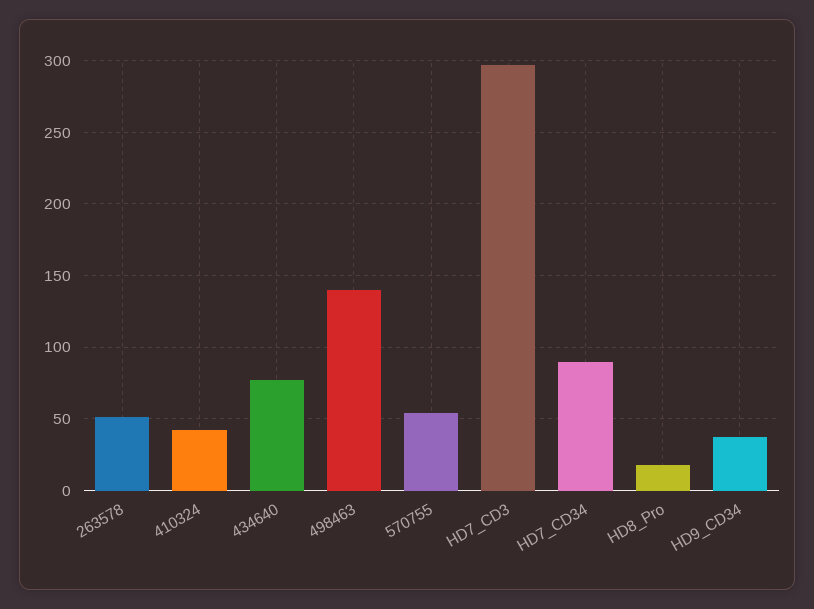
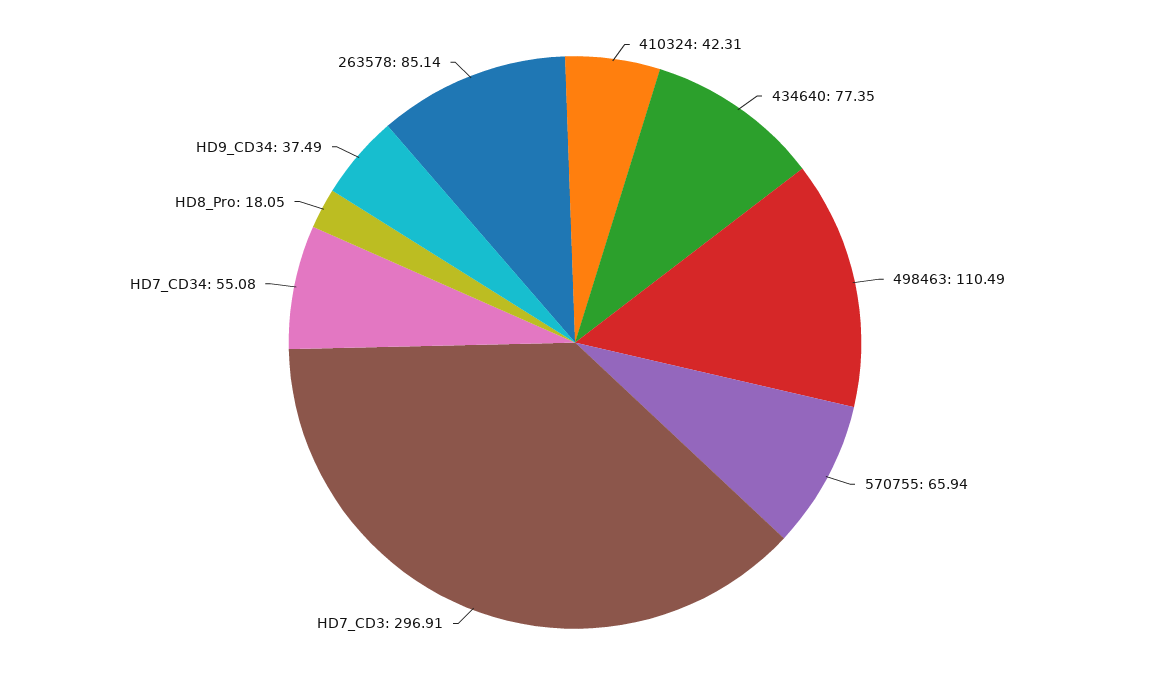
  {
-   "263578": 50,
+   "263578": 85.14,
    "410324": 42.31,
    "434640": 77.35,
-   "498463": 140,
+   "498463": 110.49,
-   "570755": 55,
+   "570755": 65.94,
    "HD7_CD3": 296.91,
-   "HD7_CD34": 90,
+   "HD7_CD34": 55.08,
    "HD8_Pro": 18.05,
    "HD9_CD34": 37.49
  }

